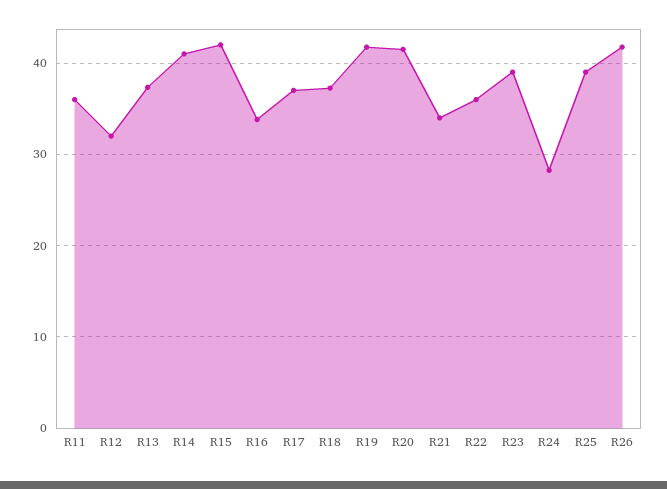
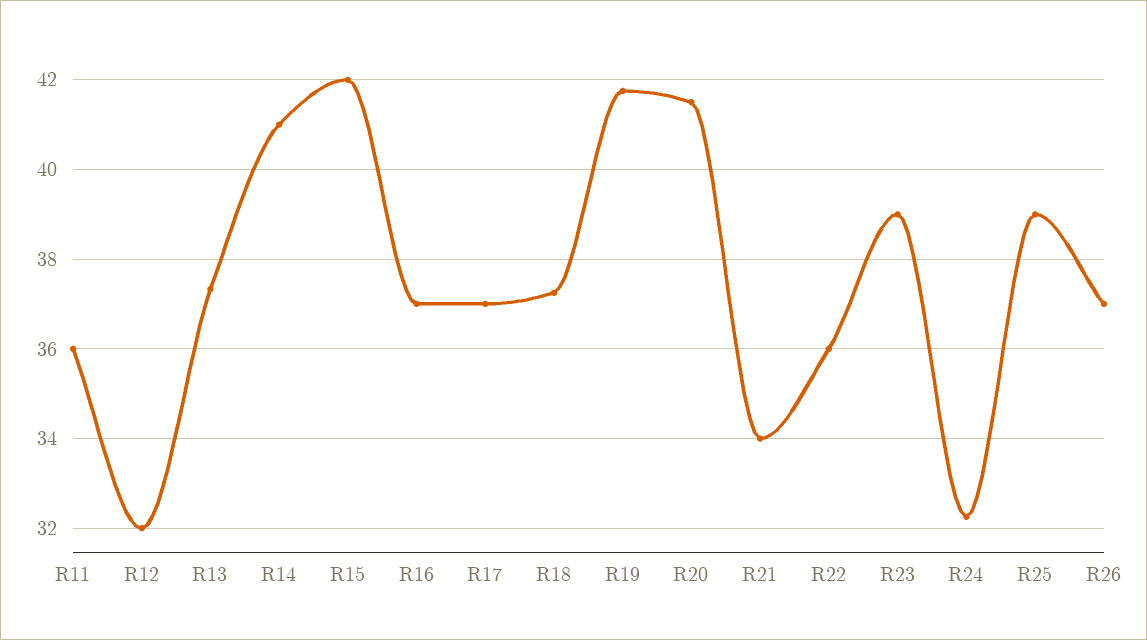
  {
    "R11": 36,
    "R12": 32,
    "R13": 37.4,
    "R14": 41,
    "R15": 42,
-   "R16": 34,
+   "R16": 37,
    "R17": 37,
    "R18": 37.2,
    "R19": 41.8,
    "R20": 41.6,
    "R21": 34,
    "R22": 36,
    "R23": 39,
-   "R24": 28,
+   "R24": 32.2,
    "R25": 39,
-   "R26": 42
+   "R26": 37
  }

